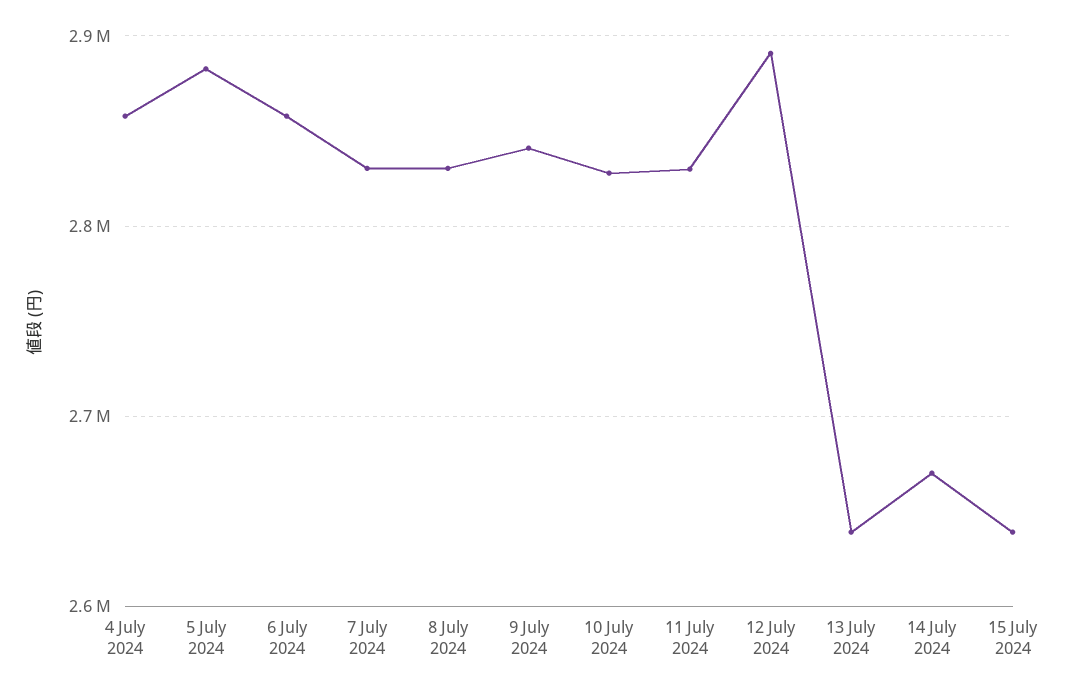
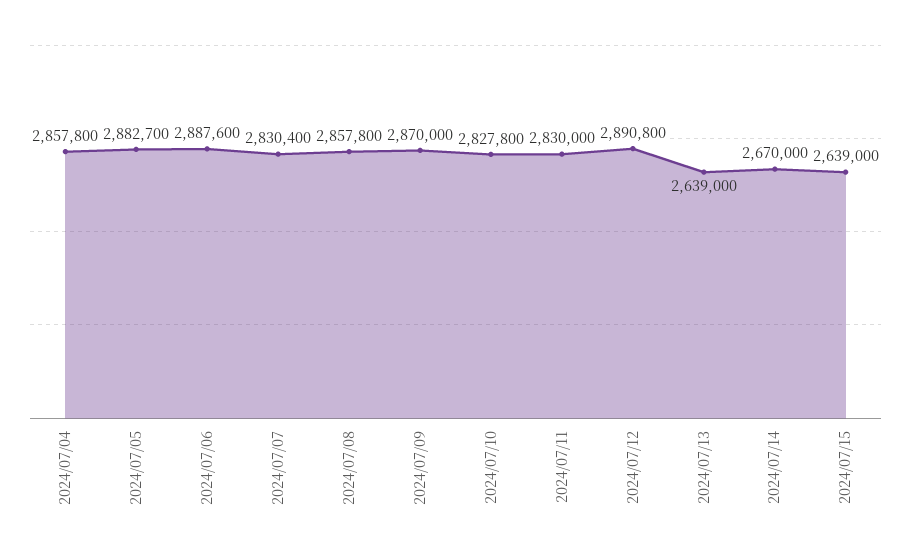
  {
    "4 July 2024": 2857800,
    "5 July 2024": 2882700,
-   "6 July 2024": 2860000,
+   "6 July 2024": 2887600,
    "7 July 2024": 2830400,
-   "8 July 2024": 2830000,
+   "8 July 2024": 2857800,
-   "9 July 2024": 2840000,
+   "9 July 2024": 2870000,
    "10 July 2024": 2827800,
    "11 July 2024": 2830000,
    "12 July 2024": 2890800,
    "13 July 2024": 2639000,
    "14 July 2024": 2670000,
    "15 July 2024": 2639000
  }

